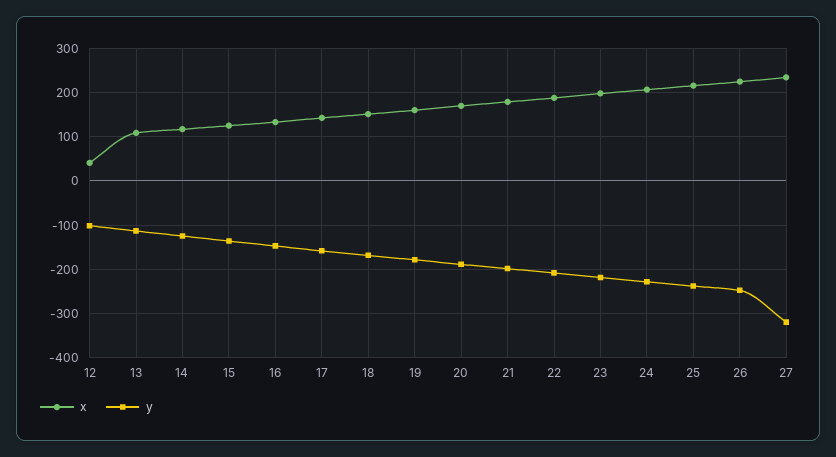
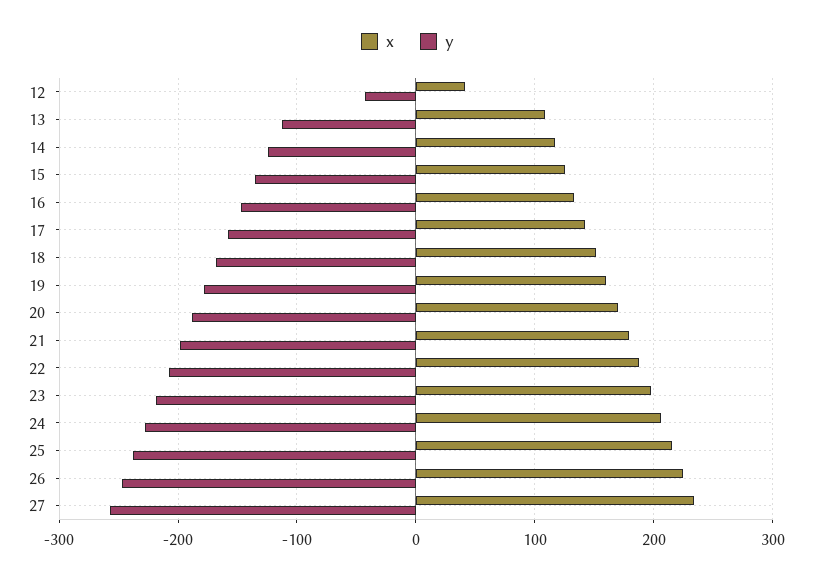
  {
    "x": {
      "12": 40,
      "13": 110,
      "14": 120,
      "15": 130,
      "16": 130,
      "17": 140,
      "18": 150,
      "19": 160,
      "20": 170,
      "21": 180,
      "22": 190,
      "23": 200,
      "24": 210,
      "25": 220,
      "26": 220,
      "27": 230
    },
    "y": {
-     "12": -100,
+     "12": -40,
      "13": -110,
      "14": -120,
      "15": -140,
      "16": -150,
      "17": -160,
      "18": -170,
      "19": -180,
      "20": -190,
      "21": -200,
      "22": -210,
      "23": -220,
      "24": -230,
      "25": -240,
      "26": -250,
-     "27": -320
+     "27": -260
    }
  }

